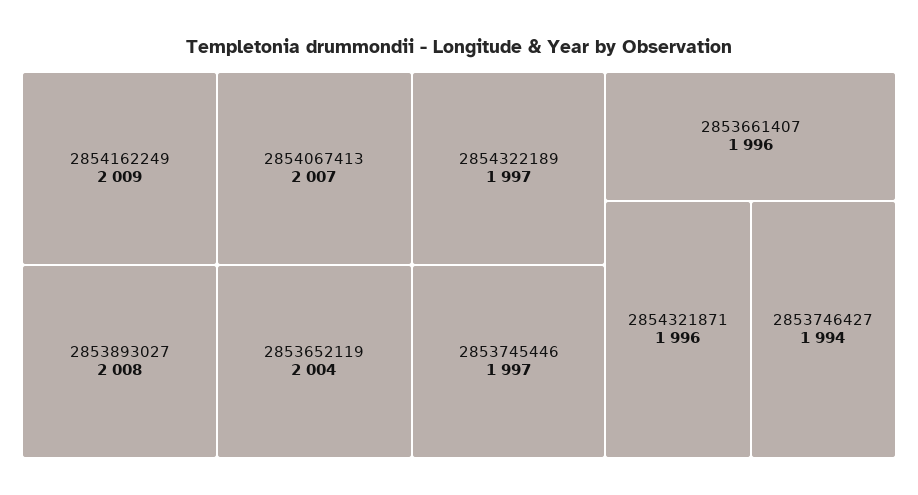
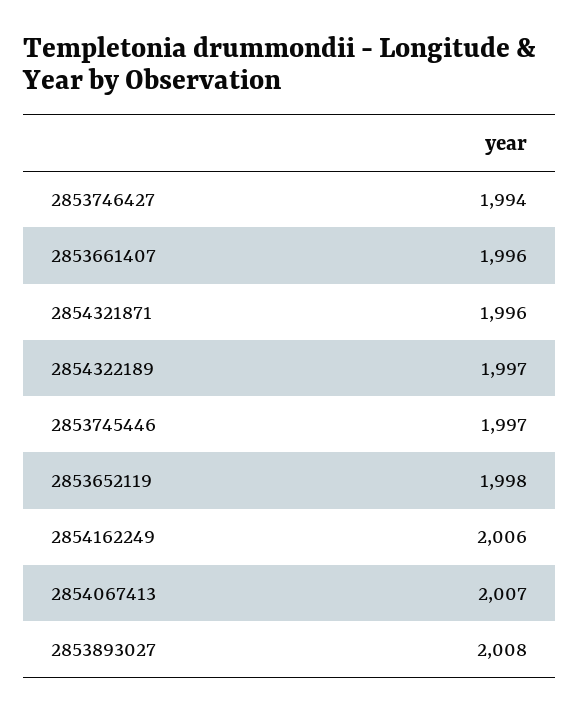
  {
-   "2854162249": 2009,
+   "2854162249": 2006,
    "2853893027": 2008,
    "2854067413": 2007,
-   "2853652119": 2004,
+   "2853652119": 1998,
    "2854322189": 1997,
    "2853745446": 1997,
    "2853661407": 1996,
    "2854321871": 1996,
    "2853746427": 1994
  }

